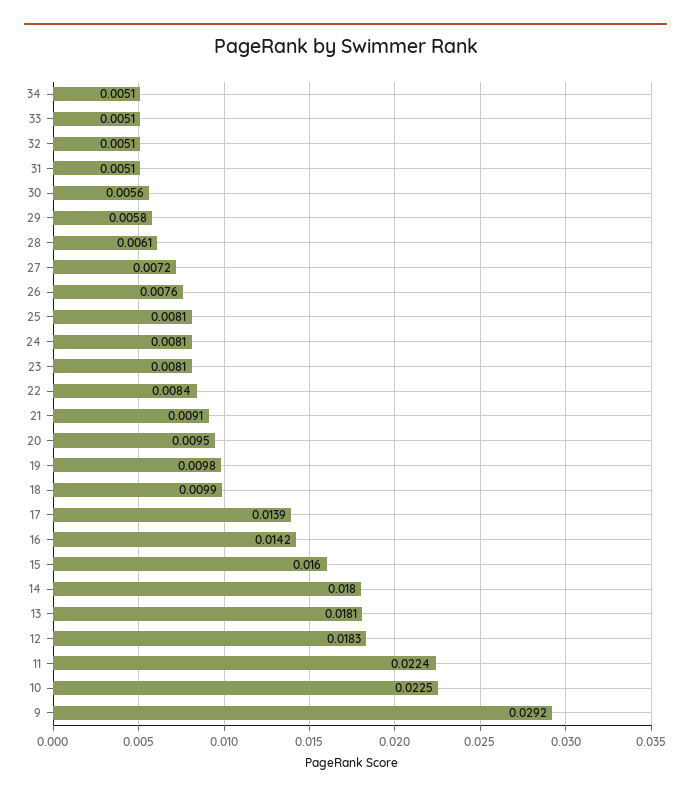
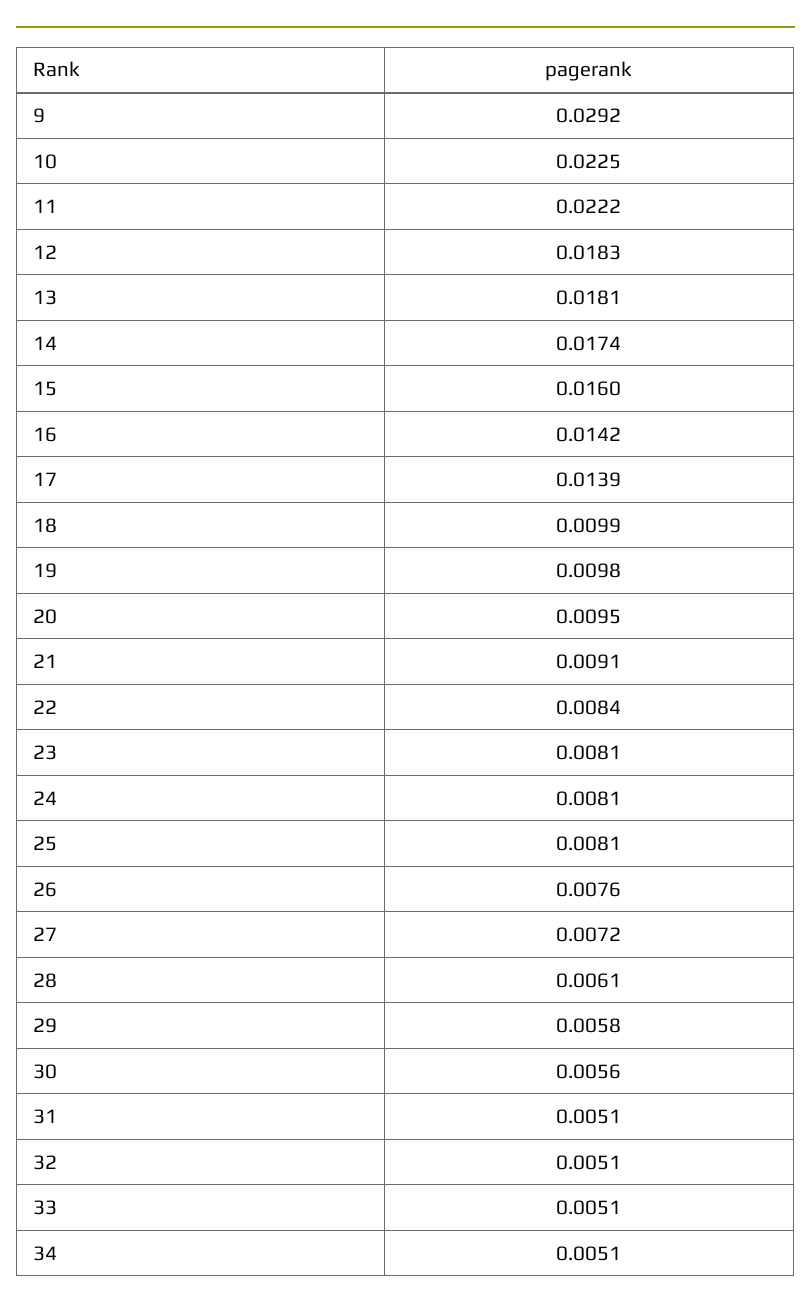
  {
    "34": 0.0051,
    "33": 0.0051,
    "32": 0.0051,
    "31": 0.0051,
    "30": 0.0056,
    "29": 0.0058,
    "28": 0.0061,
    "27": 0.0072,
    "26": 0.0076,
    "25": 0.0081,
    "24": 0.0081,
    "23": 0.0081,
    "22": 0.0084,
    "21": 0.0091,
    "20": 0.0095,
    "19": 0.0098,
    "18": 0.0099,
    "17": 0.0139,
    "16": 0.0142,
    "15": 0.016,
-   "14": 0.018,
+   "14": 0.0174,
    "13": 0.0181,
    "12": 0.0183,
-   "11": 0.0224,
+   "11": 0.0222,
    "10": 0.0225,
    "9": 0.0292
  }

